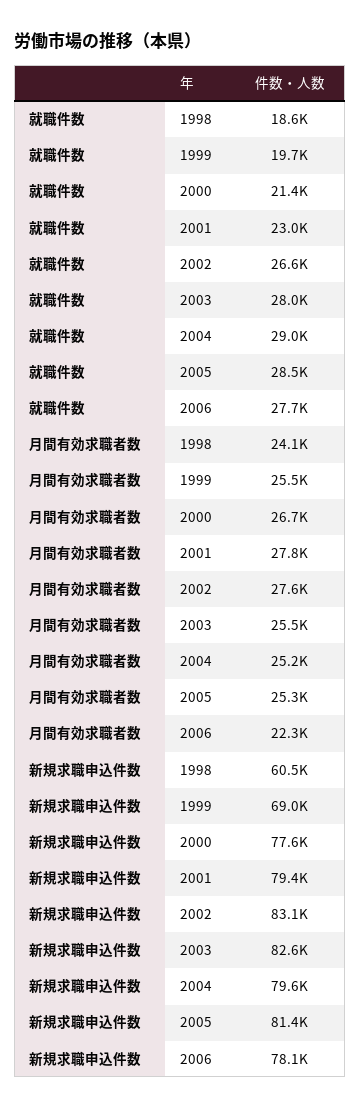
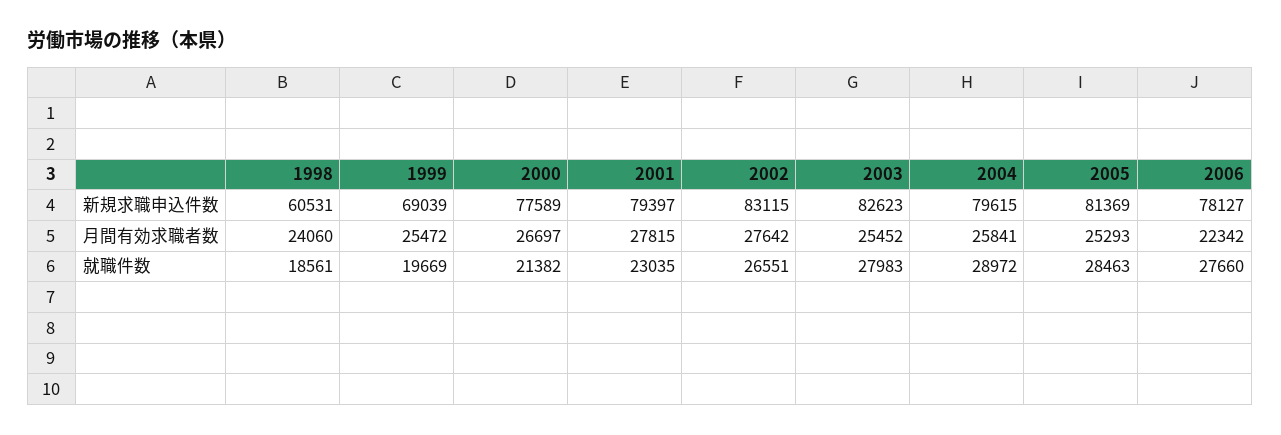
  {
    "就職件数": {
      "1998": 18561,
      "1999": 19669,
      "2000": 21382,
      "2001": 23035,
      "2002": 26551,
      "2003": 27983,
      "2004": 28972,
      "2005": 28463,
      "2006": 27660
    },
    "月間有効求職者数": {
      "1998": 24060,
      "1999": 25472,
      "2000": 26697,
      "2001": 27815,
      "2002": 27642,
      "2003": 25452,
-     "2004": 25200,
+     "2004": 25841,
      "2005": 25293,
      "2006": 22342
    },
    "新規求職申込件数": {
      "1998": 60531,
      "1999": 69039,
      "2000": 77589,
      "2001": 79397,
      "2002": 83115,
      "2003": 82623,
      "2004": 79615,
      "2005": 81369,
      "2006": 78127
    }
  }

